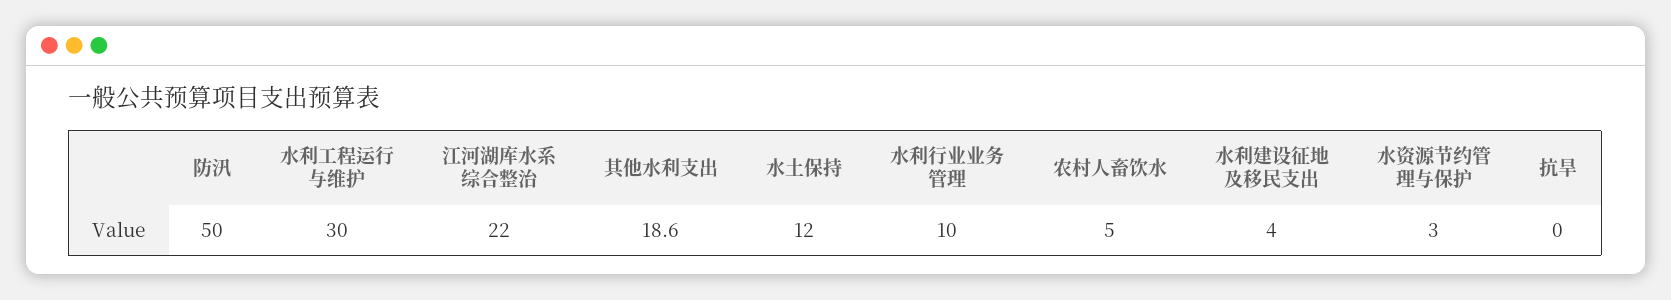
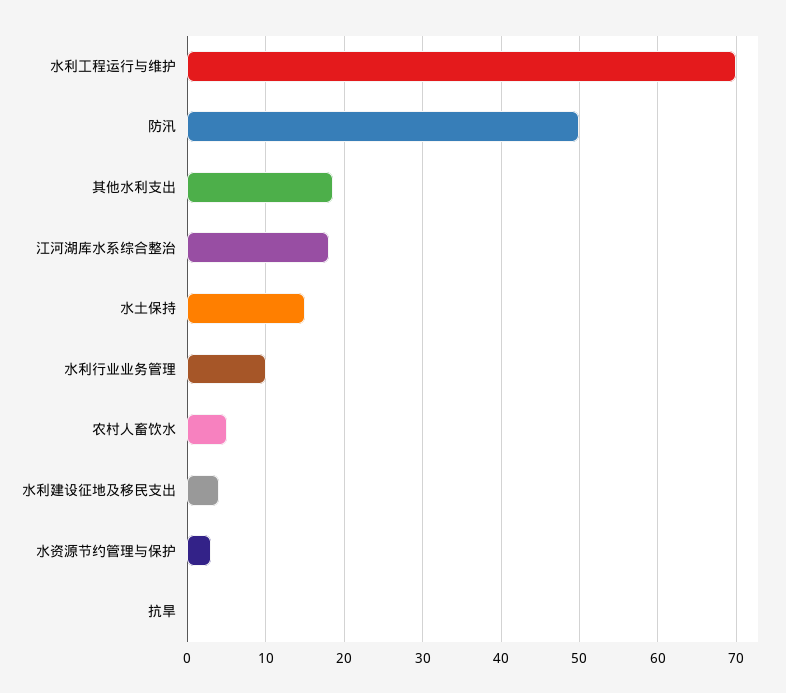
  {
    "防汛": 50,
-   "水利工程运行与维护": 30,
+   "水利工程运行与维护": 70,
-   "江河湖库水系综合整治": 22,
+   "江河湖库水系综合整治": 18,
    "其他水利支出": 18.6,
-   "水土保持": 12,
+   "水土保持": 15,
    "水利行业业务管理": 10,
    "农村人畜饮水": 5,
    "水利建设征地及移民支出": 4,
    "水资源节约管理与保护": 3,
    "抗旱": 0
  }

